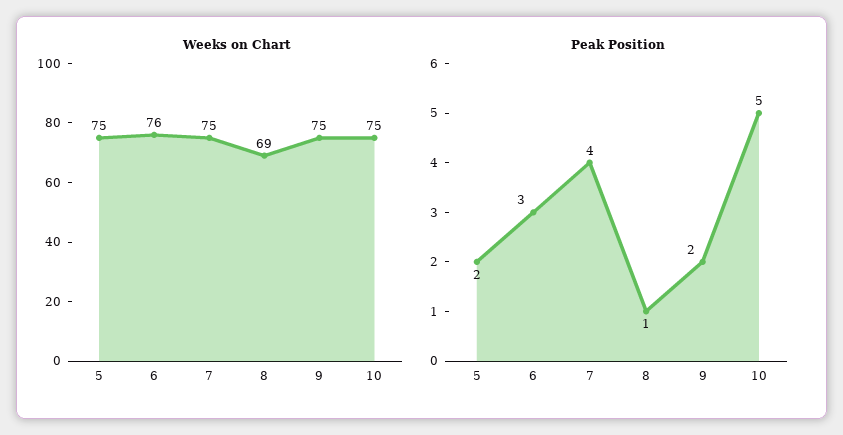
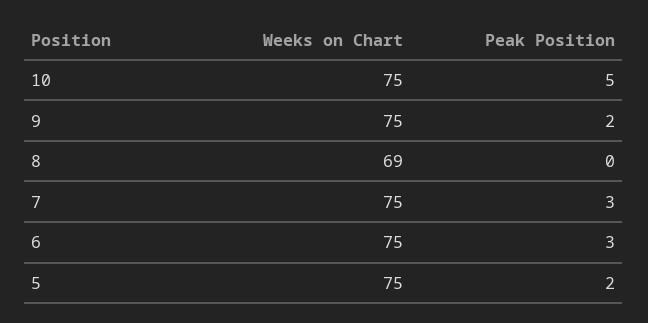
  {
    "Weeks on Chart": {
      "5": 75,
-     "6": 76,
+     "6": 75,
      "7": 75,
      "8": 69,
      "9": 75,
      "10": 75
    },
    "Peak Position": {
      "5": 2,
      "6": 3,
-     "7": 4,
+     "7": 3,
-     "8": 1,
+     "8": 0,
      "9": 2,
      "10": 5
    }
  }

